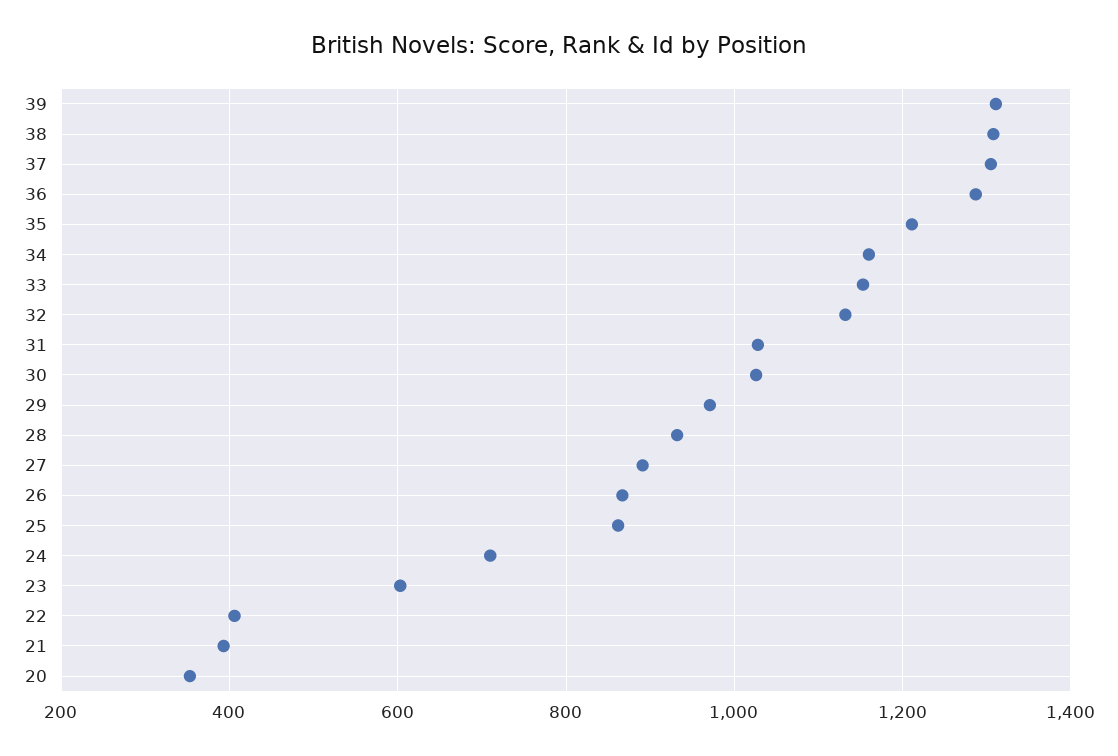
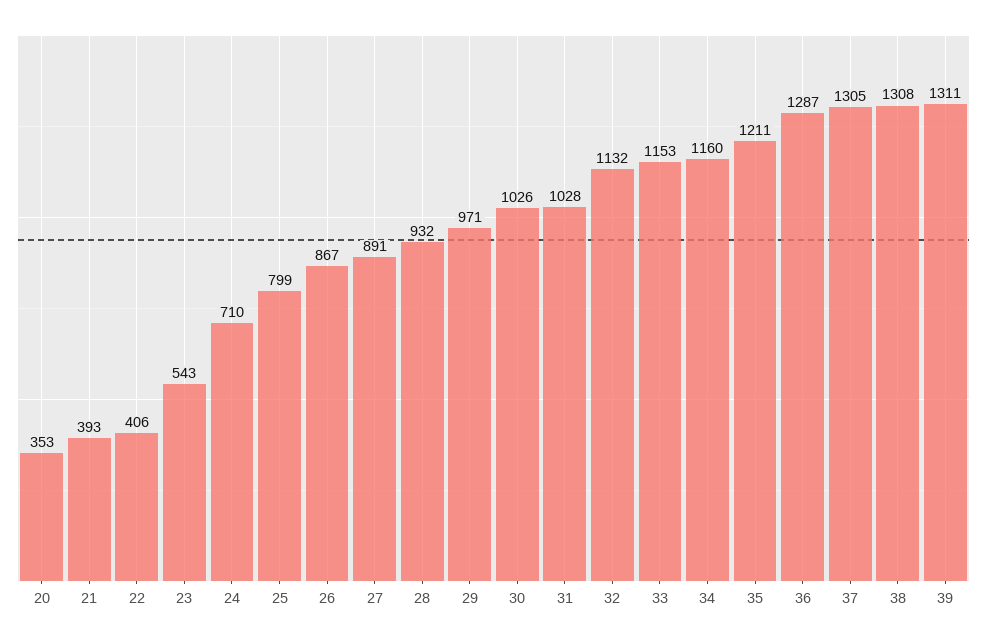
  {
    "39": 1311,
    "38": 1308,
    "37": 1305,
    "36": 1287,
    "35": 1211,
    "34": 1160,
    "33": 1153,
    "32": 1132,
    "31": 1028,
    "30": 1026,
    "29": 971,
    "28": 932,
    "27": 891,
    "26": 867,
-   "25": 860,
+   "25": 799,
    "24": 710,
-   "23": 600,
+   "23": 543,
    "22": 406,
    "21": 393,
    "20": 353
  }

